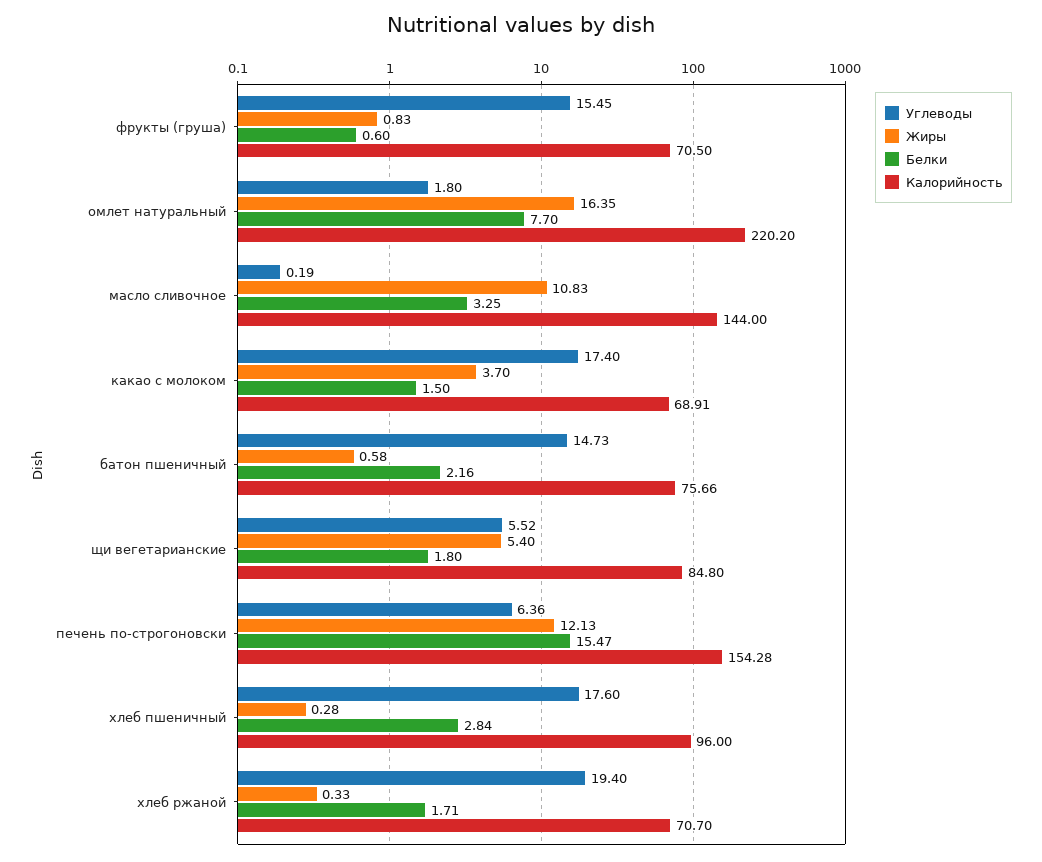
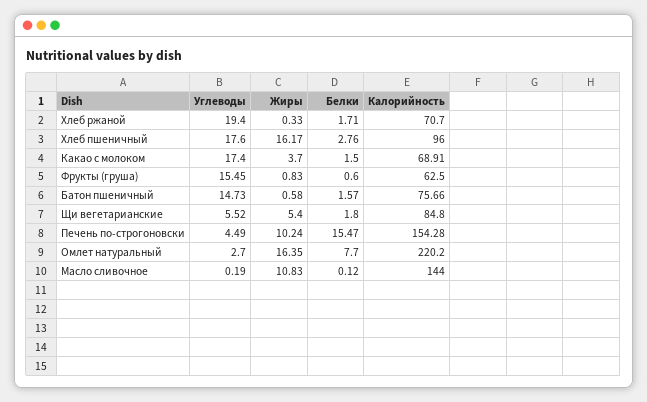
  {
    "Углеводы": {
      "фрукты (груша)": 15.45,
-     "омлет натуральный": 1.8,
+     "омлет натуральный": 2.7,
      "масло сливочное": 0.19,
      "какао с молоком": 17.4,
      "батон пшеничный": 14.73,
      "щи вегетарианские": 5.52,
-     "печень по-строгоновски": 6.36,
+     "печень по-строгоновски": 4.49,
      "хлеб пшеничный": 17.6,
      "хлеб ржаной": 19.4
    },
    "Жиры": {
      "фрукты (груша)": 0.83,
      "омлет натуральный": 16.35,
      "масло сливочное": 10.83,
      "какао с молоком": 3.7,
      "батон пшеничный": 0.58,
      "щи вегетарианские": 5.4,
-     "печень по-строгоновски": 12.13,
+     "печень по-строгоновски": 10.24,
-     "хлеб пшеничный": 0.28,
+     "хлеб пшеничный": 16.17,
      "хлеб ржаной": 0.33
    },
    "Белки": {
      "фрукты (груша)": 0.6,
      "омлет натуральный": 7.7,
-     "масло сливочное": 3.25,
+     "масло сливочное": 0.12,
      "какао с молоком": 1.5,
-     "батон пшеничный": 2.16,
+     "батон пшеничный": 1.57,
      "щи вегетарианские": 1.8,
      "печень по-строгоновски": 15.47,
-     "хлеб пшеничный": 2.84,
+     "хлеб пшеничный": 2.76,
      "хлеб ржаной": 1.71
    },
    "Калорийность": {
-     "фрукты (груша)": 70.5,
+     "фрукты (груша)": 62.5,
      "омлет натуральный": 220.2,
      "масло сливочное": 144,
      "какао с молоком": 68.91,
      "батон пшеничный": 75.66,
      "щи вегетарианские": 84.8,
      "печень по-строгоновски": 154.28,
      "хлеб пшеничный": 96,
      "хлеб ржаной": 70.7
    }
  }

